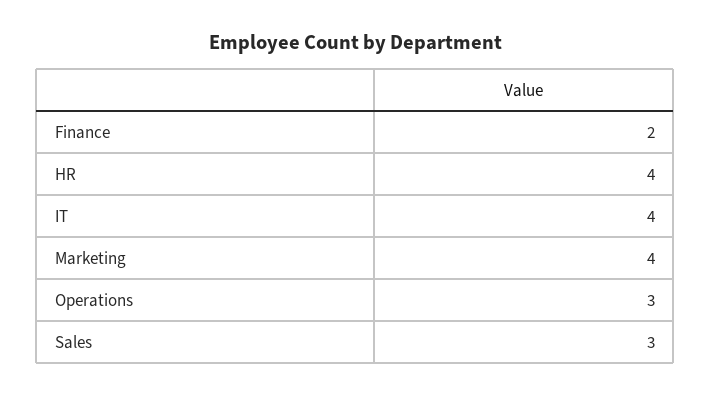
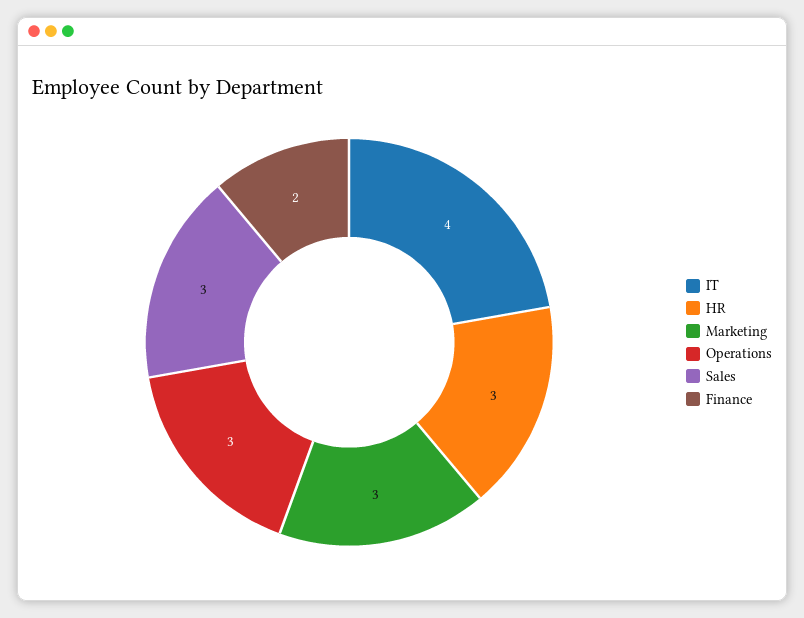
  {
    "Finance": 2,
-   "HR": 4,
+   "HR": 3,
    "IT": 4,
-   "Marketing": 4,
+   "Marketing": 3,
    "Operations": 3,
    "Sales": 3
  }

